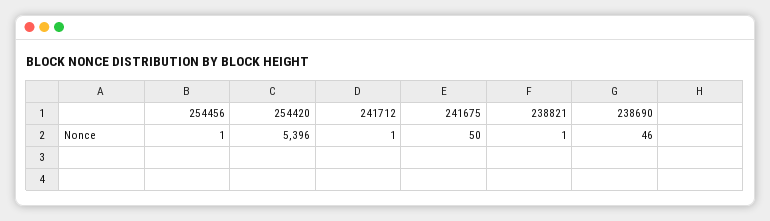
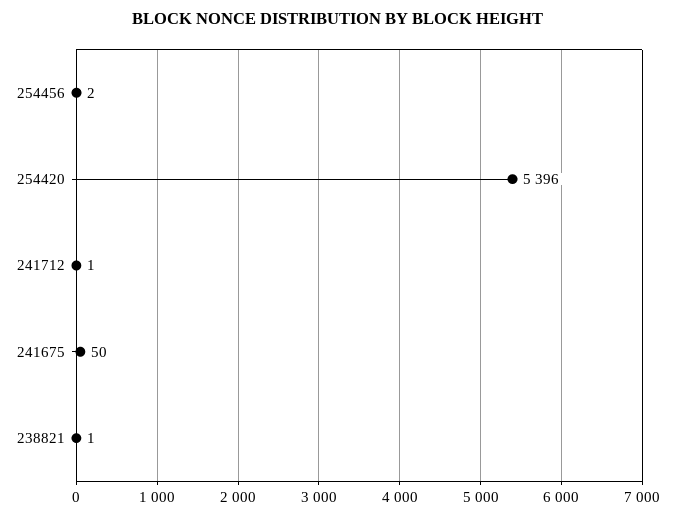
  {
-   "254456": 1,
+   "254456": 2,
    "254420": 5396,
    "241712": 1,
    "241675": 50,
-   "238821": 1,
+   "238821": 1
-   "238690": 46
  }

